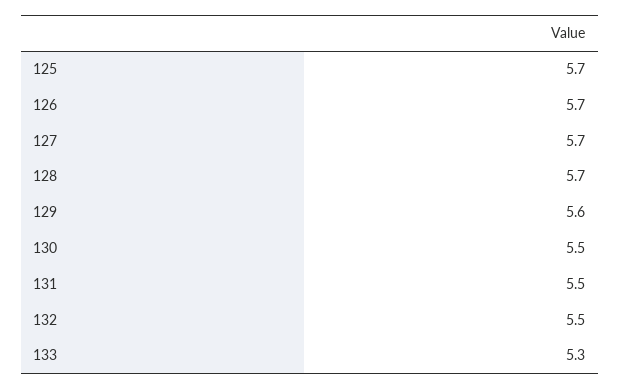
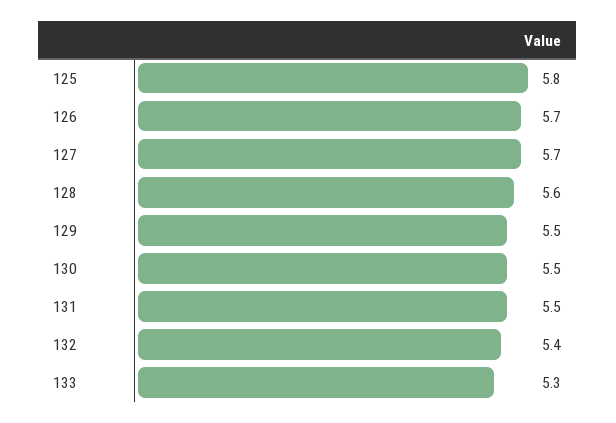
  {
-   "125": 5.7,
+   "125": 5.8,
    "126": 5.7,
    "127": 5.7,
-   "128": 5.7,
+   "128": 5.6,
-   "129": 5.6,
+   "129": 5.5,
    "130": 5.5,
    "131": 5.5,
-   "132": 5.5,
+   "132": 5.4,
    "133": 5.3
  }

